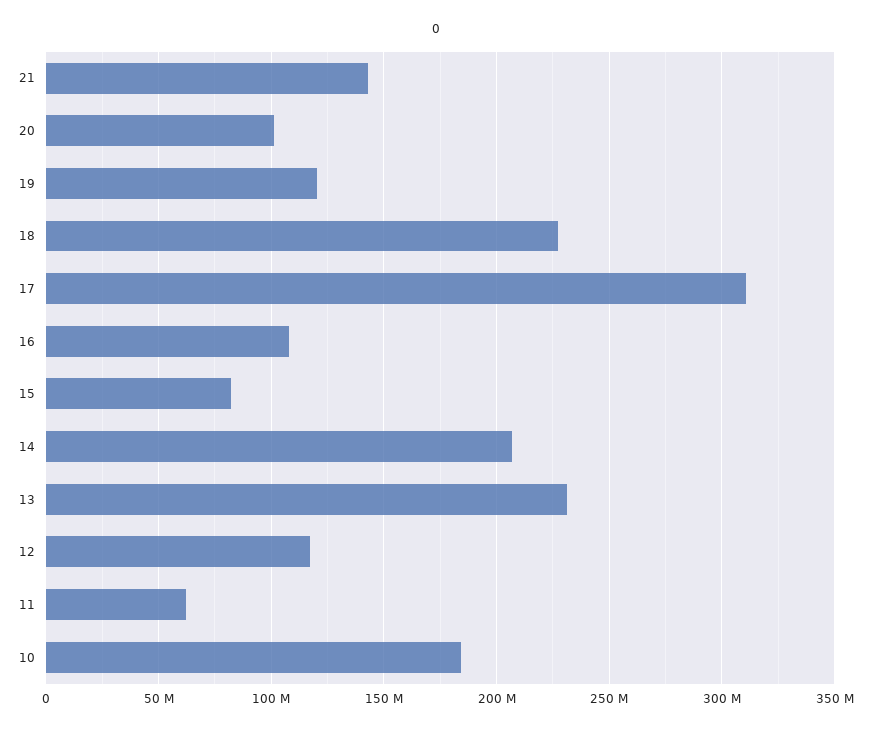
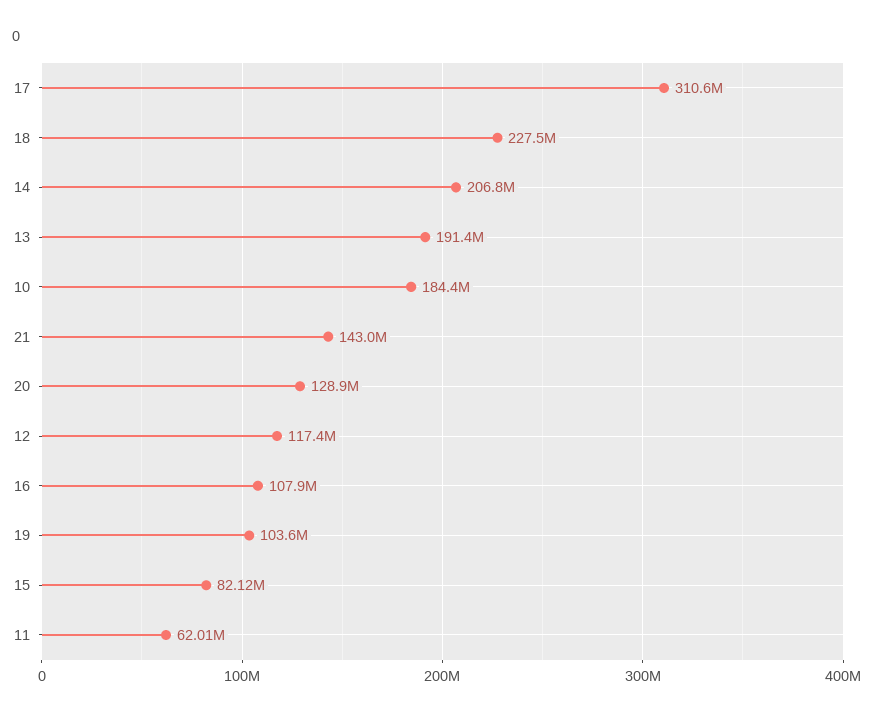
  {
    "21": 143000000,
-   "20": 100000000,
+   "20": 128900000,
-   "19": 120000000,
+   "19": 103600000,
    "18": 227500000,
    "17": 310600000,
    "16": 107900000,
    "15": 82120000,
    "14": 206800000,
-   "13": 230000000,
+   "13": 191400000,
    "12": 117400000,
    "11": 62010000,
    "10": 184400000
  }

